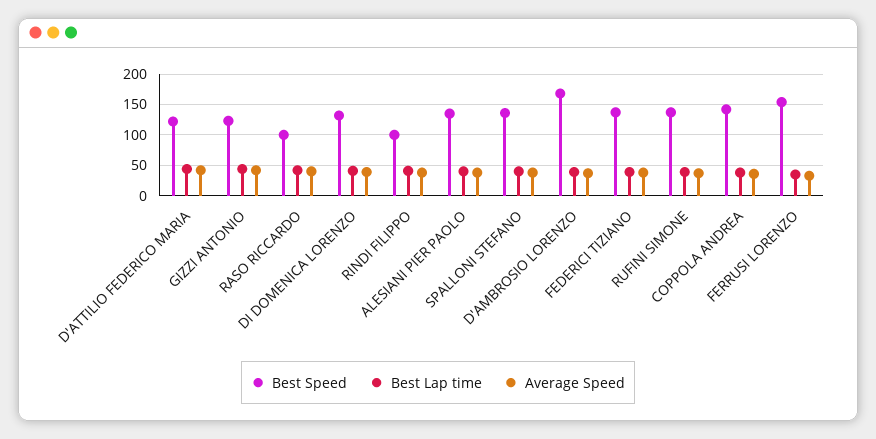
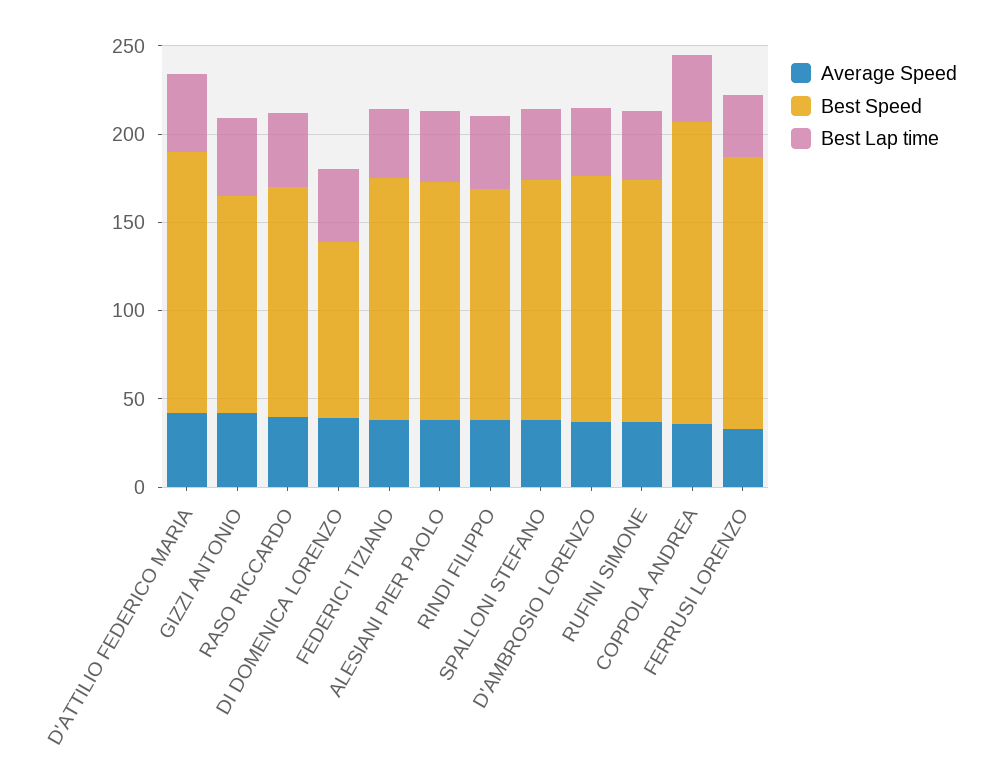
  {
    "Best Speed": {
-     "D'ATTILIO FEDERICO MARIA": 120,
+     "D'ATTILIO FEDERICO MARIA": 150,
      "GIZZI ANTONIO": 120,
-     "RASO RICCARDO": 100,
+     "RASO RICCARDO": 130,
-     "DI DOMENICA LORENZO": 130,
+     "DI DOMENICA LORENZO": 100,
-     "RINDI FILIPPO": 100,
+     "RINDI FILIPPO": 130,
      "ALESIANI PIER PAOLO": 140,
      "SPALLONI STEFANO": 140,
-     "D'AMBROSIO LORENZO": 170,
+     "D'AMBROSIO LORENZO": 140,
      "FEDERICI TIZIANO": 140,
      "RUFINI SIMONE": 140,
-     "COPPOLA ANDREA": 140,
+     "COPPOLA ANDREA": 170,
      "FERRUSI LORENZO": 150
    },
    "Best Lap time": {
      "D'ATTILIO FEDERICO MARIA": 40,
      "GIZZI ANTONIO": 40,
      "RASO RICCARDO": 40,
      "DI DOMENICA LORENZO": 40,
      "RINDI FILIPPO": 40,
      "ALESIANI PIER PAOLO": 40,
      "SPALLONI STEFANO": 40,
      "D'AMBROSIO LORENZO": 40,
      "FEDERICI TIZIANO": 40,
      "RUFINI SIMONE": 40,
      "COPPOLA ANDREA": 40,
      "FERRUSI LORENZO": 40
    },
    "Average Speed": {
      "D'ATTILIO FEDERICO MARIA": 40,
      "GIZZI ANTONIO": 40,
      "RASO RICCARDO": 40,
      "DI DOMENICA LORENZO": 40,
      "RINDI FILIPPO": 40,
      "ALESIANI PIER PAOLO": 40,
      "SPALLONI STEFANO": 40,
      "D'AMBROSIO LORENZO": 40,
      "FEDERICI TIZIANO": 40,
      "RUFINI SIMONE": 40,
      "COPPOLA ANDREA": 40,
      "FERRUSI LORENZO": 30
    }
  }

